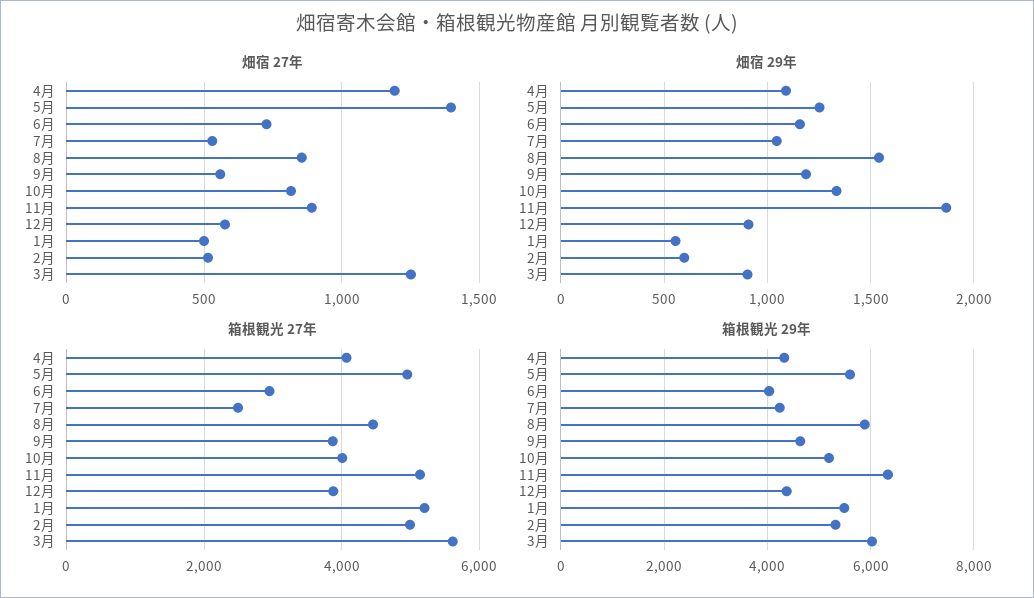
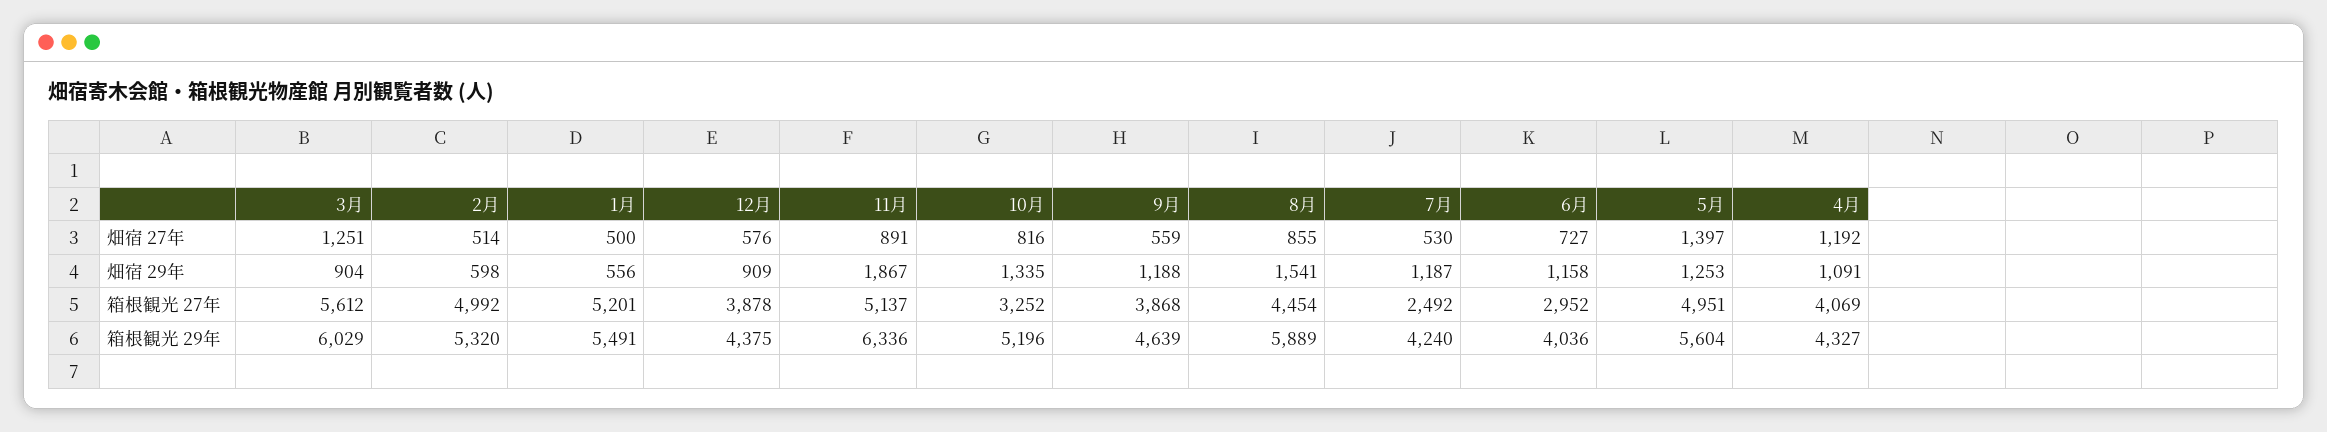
  {
    "畑宿 27年": {
      "4月": 1192,
      "5月": 1397,
      "6月": 727,
      "7月": 530,
      "8月": 855,
      "9月": 559,
      "10月": 816,
      "11月": 891,
      "12月": 576,
      "1月": 500,
      "2月": 514,
      "3月": 1251
    },
    "畑宿 29年": {
      "4月": 1091,
      "5月": 1253,
      "6月": 1158,
-     "7月": 1050,
+     "7月": 1187,
      "8月": 1541,
      "9月": 1188,
      "10月": 1335,
      "11月": 1867,
      "12月": 909,
      "1月": 556,
      "2月": 598,
      "3月": 904
    },
    "箱根観光 27年": {
      "4月": 4069,
      "5月": 4951,
      "6月": 2952,
      "7月": 2492,
      "8月": 4454,
      "9月": 3868,
-     "10月": 4000,
+     "10月": 3252,
      "11月": 5137,
      "12月": 3878,
      "1月": 5201,
      "2月": 4992,
      "3月": 5612
    },
    "箱根観光 29年": {
      "4月": 4327,
      "5月": 5604,
      "6月": 4036,
      "7月": 4240,
      "8月": 5889,
      "9月": 4639,
      "10月": 5196,
      "11月": 6336,
      "12月": 4375,
      "1月": 5491,
      "2月": 5320,
      "3月": 6029
    }
  }

